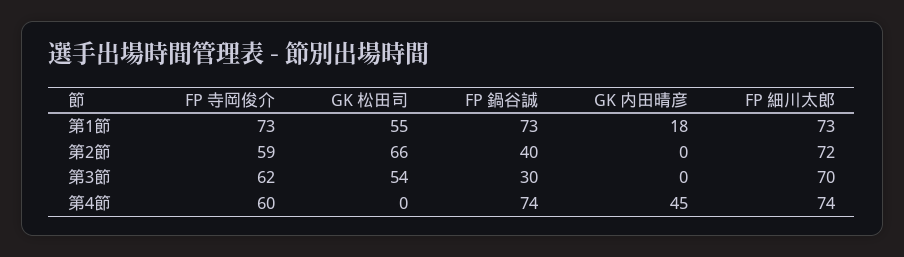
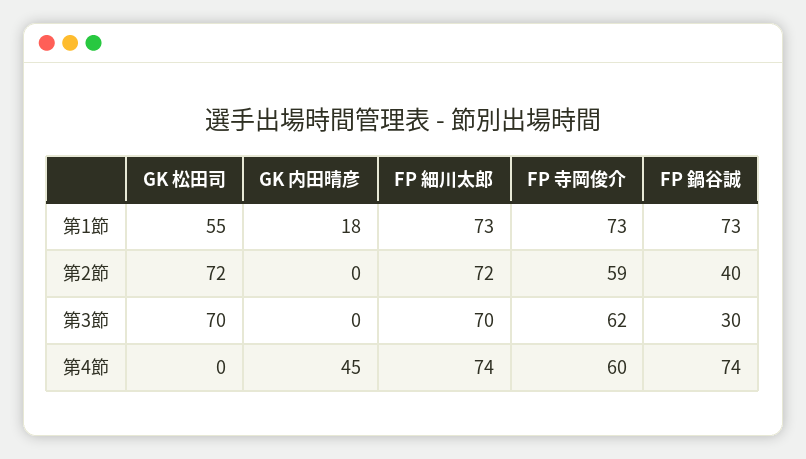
  {
    "FP 寺岡俊介": {
      "第1節": 73,
      "第2節": 59,
      "第3節": 62,
      "第4節": 60
    },
    "GK 松田司": {
      "第1節": 55,
-     "第2節": 66,
+     "第2節": 72,
-     "第3節": 54,
+     "第3節": 70,
      "第4節": 0
    },
    "FP 鍋谷誠": {
      "第1節": 73,
      "第2節": 40,
      "第3節": 30,
      "第4節": 74
    },
    "GK 内田晴彦": {
      "第1節": 18,
      "第2節": 0,
      "第3節": 0,
      "第4節": 45
    },
    "FP 細川太郎": {
      "第1節": 73,
      "第2節": 72,
      "第3節": 70,
      "第4節": 74
    }
  }

